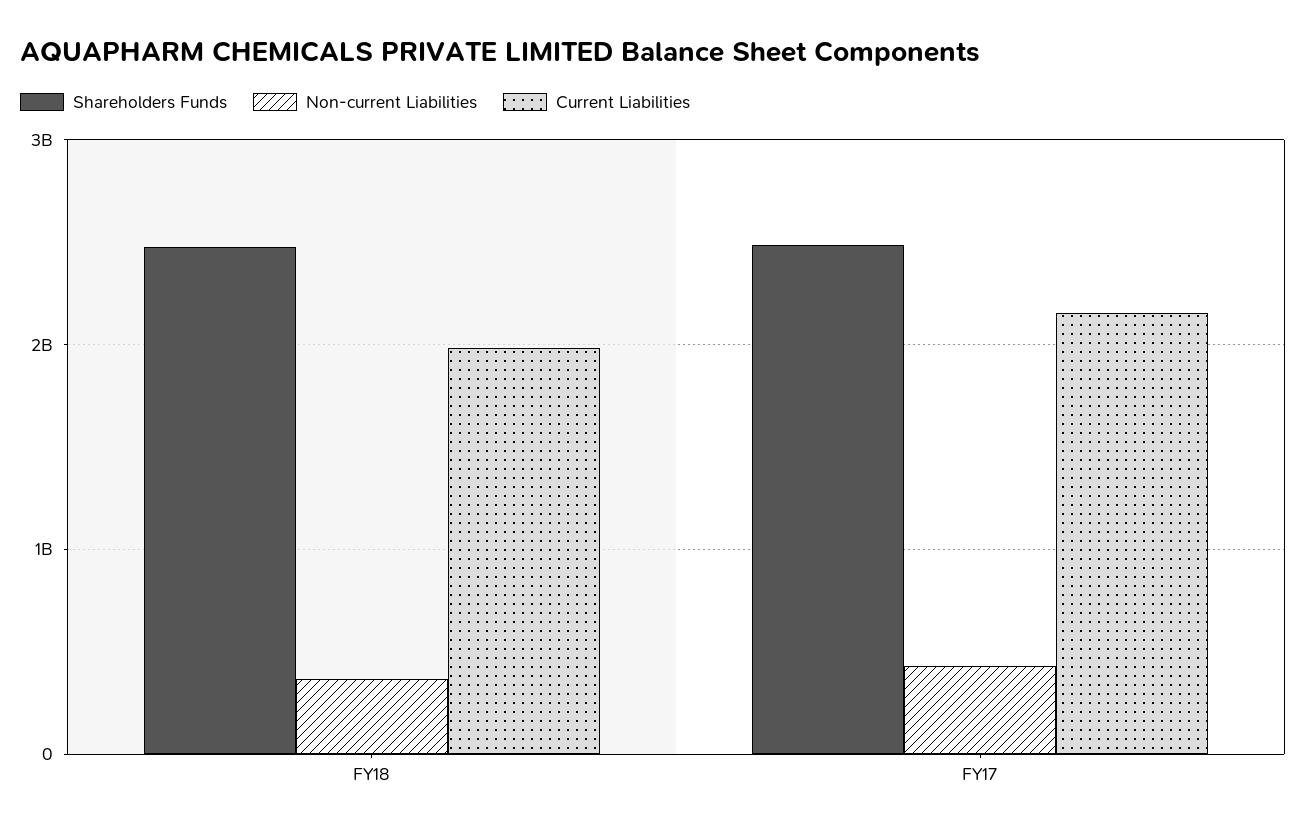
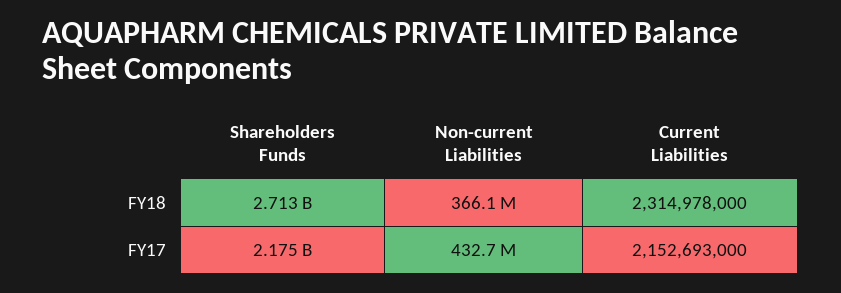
  {
    "Shareholders Funds": {
-     "FY18": 2500000000,
+     "FY18": 2713000000,
-     "FY17": 2500000000
+     "FY17": 2175000000
    },
    "Non-current Liabilities": {
      "FY18": 366100000,
      "FY17": 432700000
    },
    "Current Liabilities": {
-     "FY18": 2000000000,
+     "FY18": 2314978000,
      "FY17": 2152693000
    }
  }

